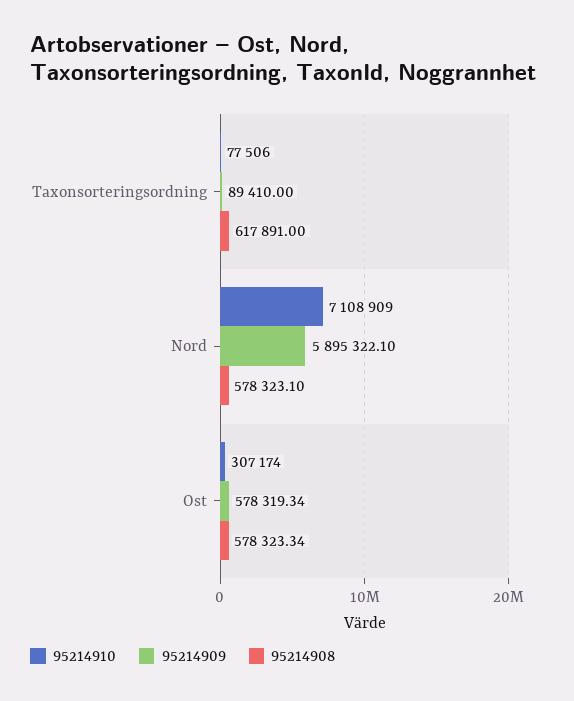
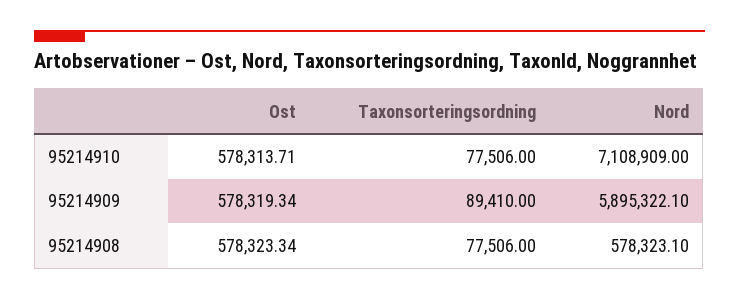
  {
    "95214910": {
      "Taxonsorteringsordning": 77506,
      "Nord": 7108909,
-     "Ost": 307174
+     "Ost": 578313.71
    },
    "95214909": {
      "Taxonsorteringsordning": 89410,
      "Nord": 5895322.1,
      "Ost": 578319.34
    },
    "95214908": {
-     "Taxonsorteringsordning": 617891,
+     "Taxonsorteringsordning": 77506,
      "Nord": 578323.1,
      "Ost": 578323.34
    }
  }

